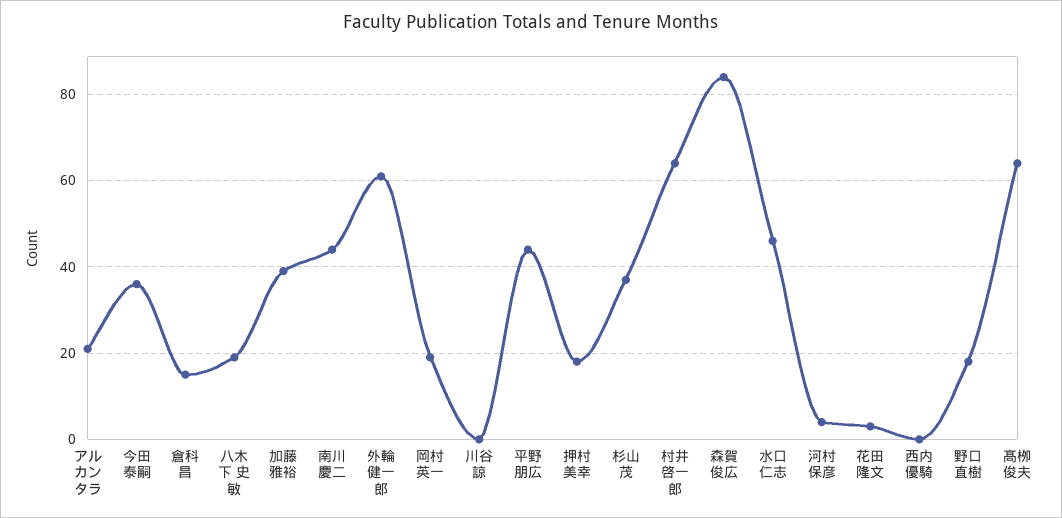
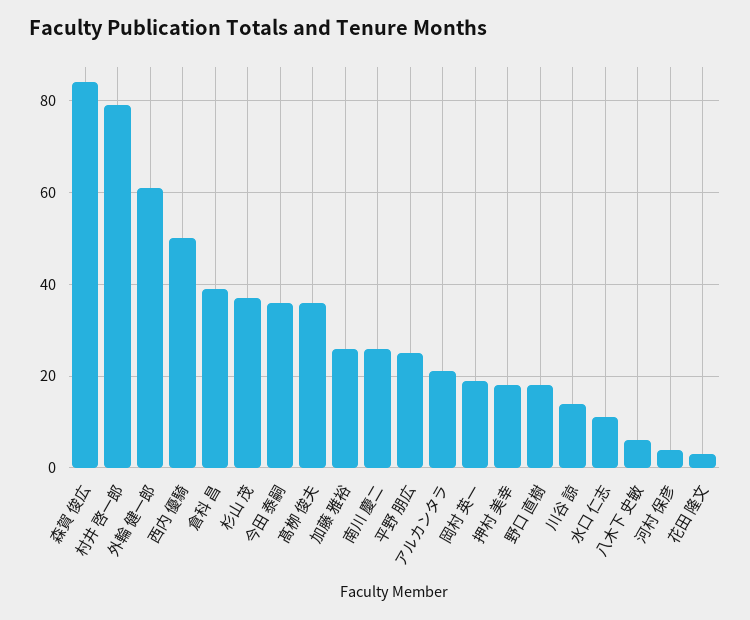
  {
    "アルカンタラ": 20,
    "今田 泰嗣": 35,
-   "倉科 昌": 15,
+   "倉科 昌": 40,
-   "八木下 史敏": 20,
+   "八木下 史敏": 5,
-   "加藤 雅裕": 40,
+   "加藤 雅裕": 25,
-   "南川 慶二": 45,
+   "南川 慶二": 25,
    "外輪 健一郎": 60,
    "岡村 英一": 20,
-   "川谷 諒": 0,
+   "川谷 諒": 15,
-   "平野 朋広": 45,
+   "平野 朋広": 25,
    "押村 美幸": 20,
    "杉山 茂": 35,
-   "村井 啓一郎": 65,
+   "村井 啓一郎": 80,
    "森賀 俊広": 85,
-   "水口 仁志": 45,
+   "水口 仁志": 10,
    "河村 保彦": 5,
    "花田 隆文": 5,
-   "西内 優騎": 0,
+   "西内 優騎": 50,
    "野口 直樹": 20,
-   "髙栁 俊夫": 65
+   "髙栁 俊夫": 35
  }

